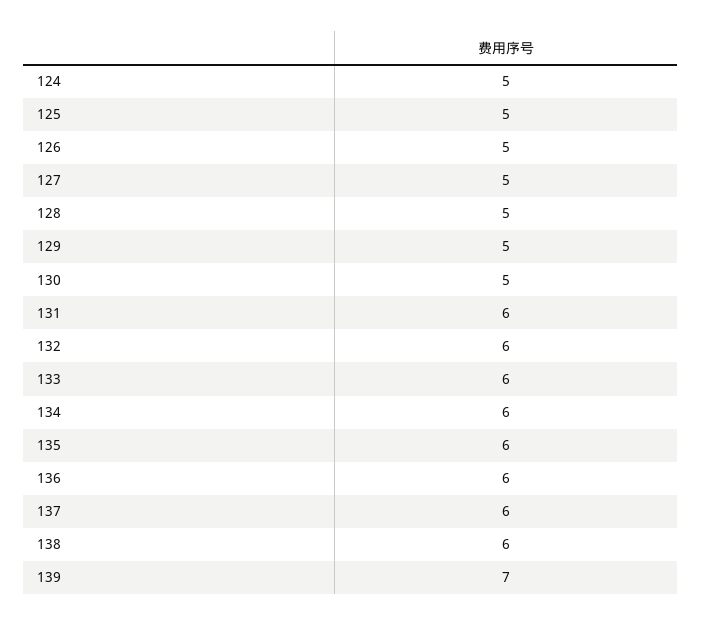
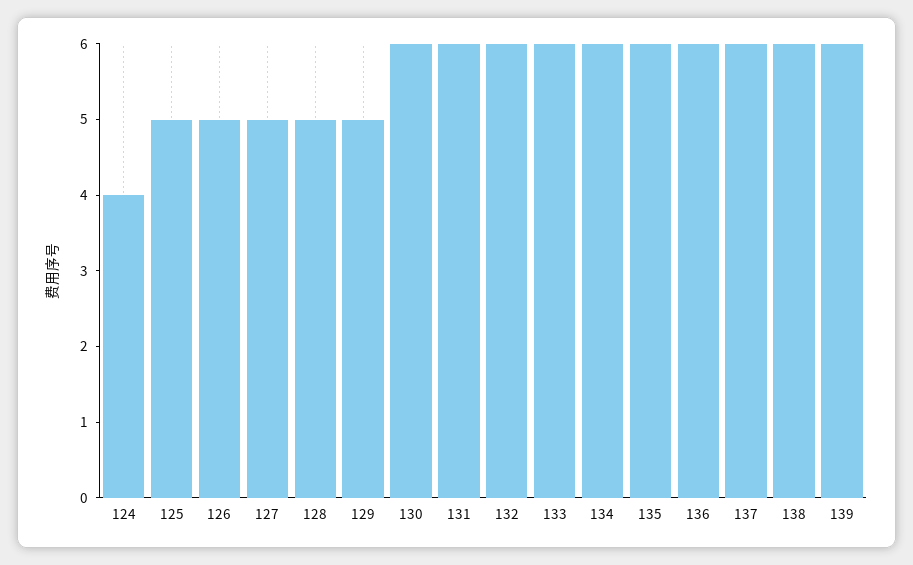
  {
-   "124": 5,
+   "124": 4,
    "125": 5,
    "126": 5,
    "127": 5,
    "128": 5,
    "129": 5,
-   "130": 5,
+   "130": 6,
    "131": 6,
    "132": 6,
    "133": 6,
    "134": 6,
    "135": 6,
    "136": 6,
    "137": 6,
    "138": 6,
-   "139": 7
+   "139": 6
  }

